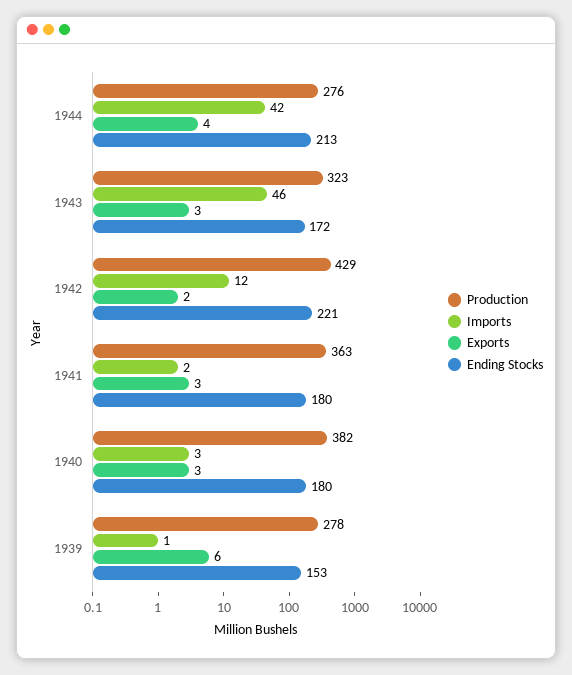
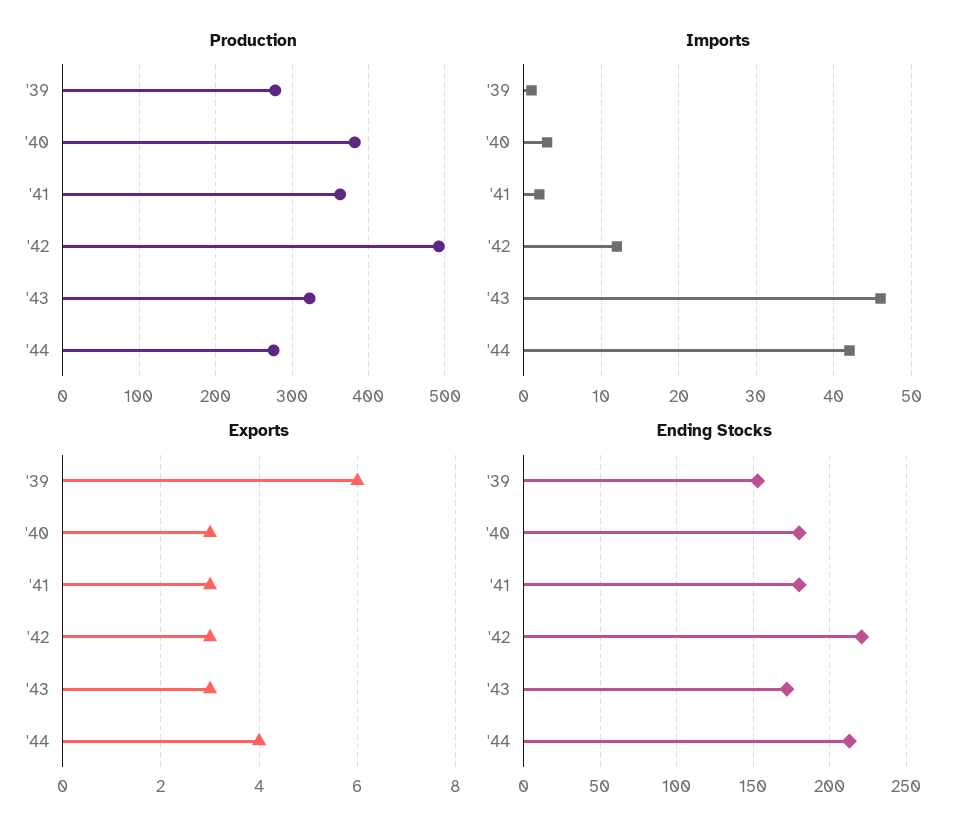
  {
    "Production": {
      "1944": 276,
      "1943": 323,
-     "1942": 429,
+     "1942": 490,
      "1941": 363,
      "1940": 382,
      "1939": 278
    },
    "Imports": {
      "1944": 42,
      "1943": 46,
      "1942": 12,
      "1941": 2,
      "1940": 3,
      "1939": 1
    },
    "Exports": {
      "1944": 4,
      "1943": 3,
-     "1942": 2,
+     "1942": 3,
      "1941": 3,
      "1940": 3,
      "1939": 6
    },
    "Ending Stocks": {
      "1944": 213,
      "1943": 172,
      "1942": 221,
      "1941": 180,
      "1940": 180,
      "1939": 153
    }
  }

